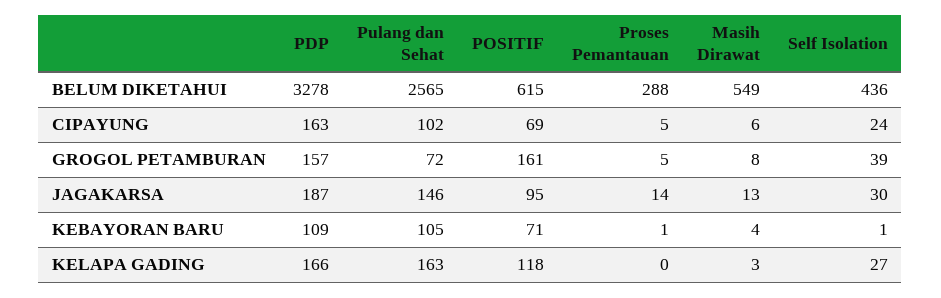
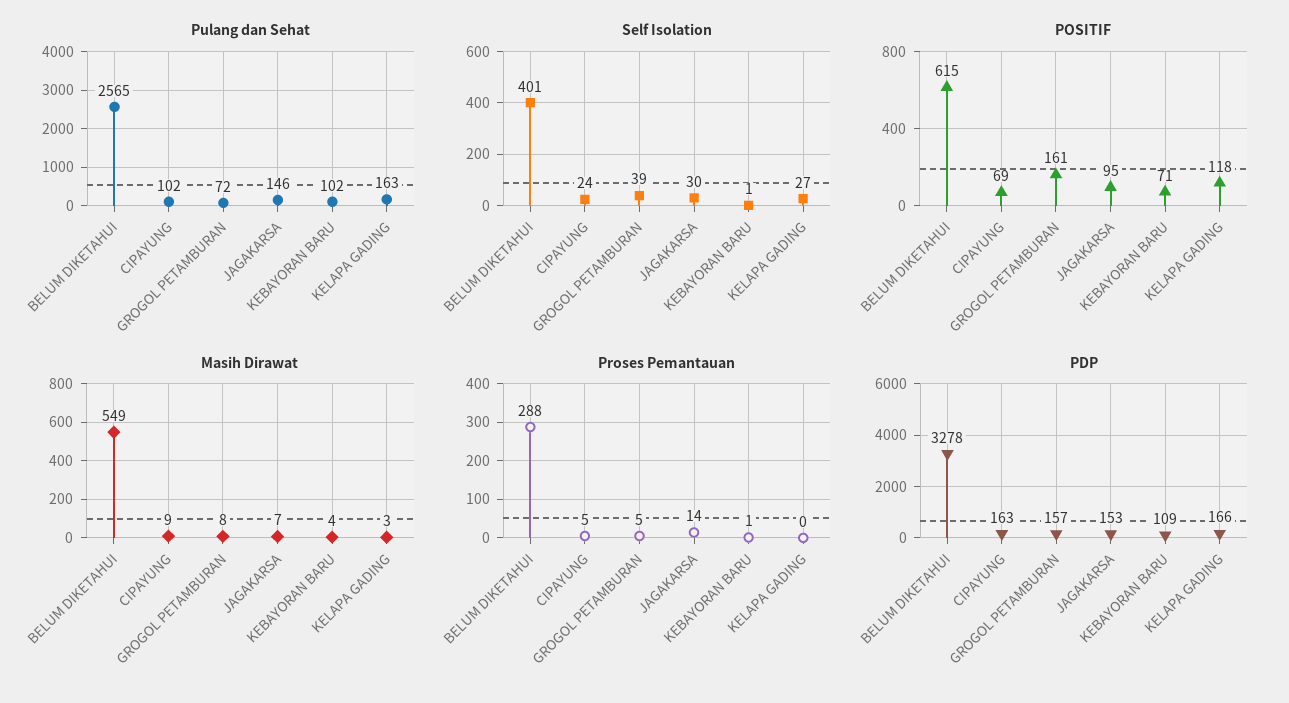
  {
    "PDP": {
      "BELUM DIKETAHUI": 3278,
      "CIPAYUNG": 163,
      "GROGOL PETAMBURAN": 157,
-     "JAGAKARSA": 187,
+     "JAGAKARSA": 153,
      "KEBAYORAN BARU": 109,
      "KELAPA GADING": 166
    },
    "Pulang dan Sehat": {
      "BELUM DIKETAHUI": 2565,
      "CIPAYUNG": 102,
      "GROGOL PETAMBURAN": 72,
      "JAGAKARSA": 146,
-     "KEBAYORAN BARU": 105,
+     "KEBAYORAN BARU": 102,
      "KELAPA GADING": 163
    },
    "POSITIF": {
      "BELUM DIKETAHUI": 615,
      "CIPAYUNG": 69,
      "GROGOL PETAMBURAN": 161,
      "JAGAKARSA": 95,
      "KEBAYORAN BARU": 71,
      "KELAPA GADING": 118
    },
    "Proses Pemantauan": {
      "BELUM DIKETAHUI": 288,
      "CIPAYUNG": 5,
      "GROGOL PETAMBURAN": 5,
      "JAGAKARSA": 14,
      "KEBAYORAN BARU": 1,
      "KELAPA GADING": 0
    },
    "Masih Dirawat": {
      "BELUM DIKETAHUI": 549,
-     "CIPAYUNG": 6,
+     "CIPAYUNG": 9,
      "GROGOL PETAMBURAN": 8,
-     "JAGAKARSA": 13,
+     "JAGAKARSA": 7,
      "KEBAYORAN BARU": 4,
      "KELAPA GADING": 3
    },
    "Self Isolation": {
-     "BELUM DIKETAHUI": 436,
+     "BELUM DIKETAHUI": 401,
      "CIPAYUNG": 24,
      "GROGOL PETAMBURAN": 39,
      "JAGAKARSA": 30,
      "KEBAYORAN BARU": 1,
      "KELAPA GADING": 27
    }
  }

